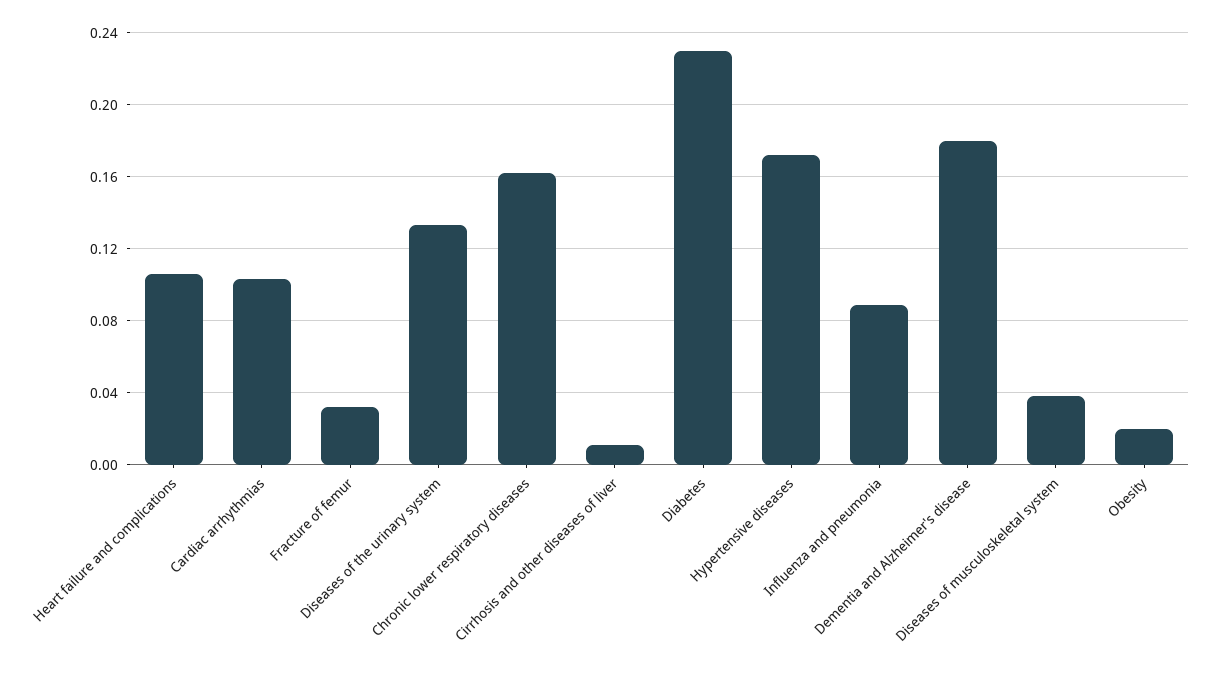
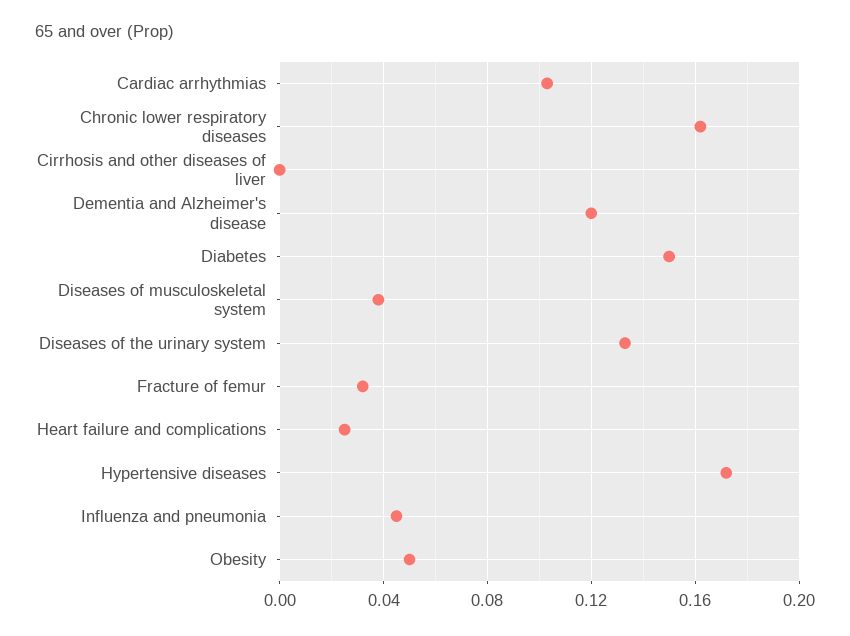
  {
-   "Heart failure and complications": 0.105,
+   "Heart failure and complications": 0.025,
    "Cardiac arrhythmias": 0.105,
    "Fracture of femur": 0.03,
    "Diseases of the urinary system": 0.135,
    "Chronic lower respiratory diseases": 0.16,
-   "Cirrhosis and other diseases of liver": 0.01,
+   "Cirrhosis and other diseases of liver": 0,
-   "Diabetes": 0.23,
+   "Diabetes": 0.15,
    "Hypertensive diseases": 0.17,
-   "Influenza and pneumonia": 0.09,
+   "Influenza and pneumonia": 0.045,
-   "Dementia and Alzheimer's disease": 0.18,
+   "Dementia and Alzheimer's disease": 0.12,
    "Diseases of musculoskeletal system": 0.04,
-   "Obesity": 0.02
+   "Obesity": 0.05
  }

